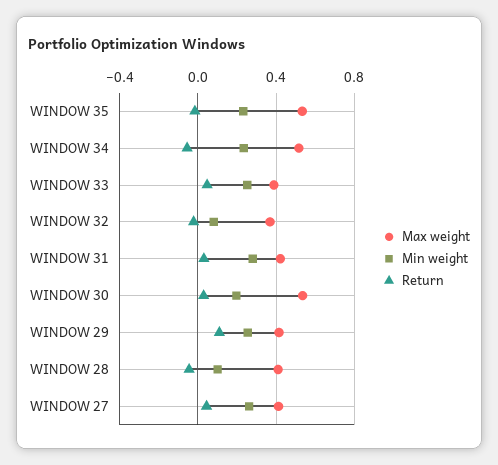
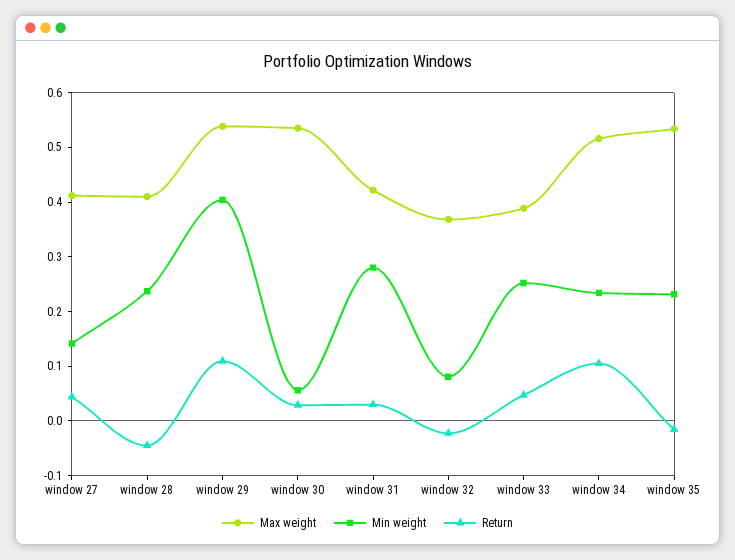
  {
    "Max weight": {
      "WINDOW 35": 0.54,
      "WINDOW 34": 0.52,
      "WINDOW 33": 0.38,
      "WINDOW 32": 0.36,
      "WINDOW 31": 0.42,
      "WINDOW 30": 0.54,
-     "WINDOW 29": 0.4,
+     "WINDOW 29": 0.54,
      "WINDOW 28": 0.4,
      "WINDOW 27": 0.42
    },
    "Min weight": {
      "WINDOW 35": 0.24,
      "WINDOW 34": 0.24,
      "WINDOW 33": 0.26,
      "WINDOW 32": 0.08,
      "WINDOW 31": 0.28,
-     "WINDOW 30": 0.2,
+     "WINDOW 30": 0.06,
-     "WINDOW 29": 0.25,
+     "WINDOW 29": 0.4,
-     "WINDOW 28": 0.1,
+     "WINDOW 28": 0.24,
-     "WINDOW 27": 0.25
+     "WINDOW 27": 0.14
    },
    "Return": {
      "WINDOW 35": -0.02,
-     "WINDOW 34": -0.05,
+     "WINDOW 34": 0.1,
      "WINDOW 33": 0.04,
      "WINDOW 32": -0.02,
      "WINDOW 31": 0.04,
      "WINDOW 30": 0.02,
      "WINDOW 29": 0.1,
      "WINDOW 28": -0.04,
      "WINDOW 27": 0.04
    }
  }

